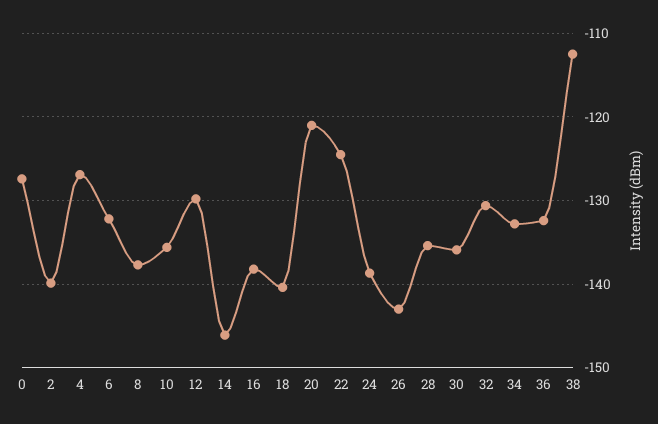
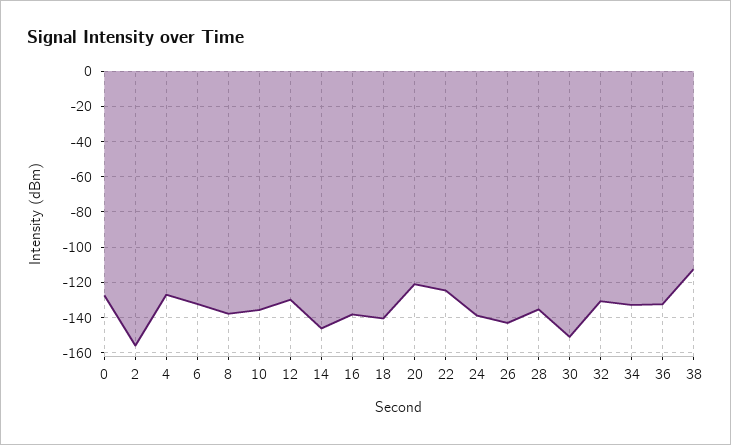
  {
    "0": -127,
-   "2": -140,
+   "2": -155,
    "4": -127,
    "6": -132,
    "8": -138,
    "10": -136,
    "12": -130,
    "14": -146,
    "16": -138,
    "18": -140,
    "20": -121,
    "22": -125,
    "24": -139,
    "26": -143,
    "28": -135,
-   "30": -136,
+   "30": -150,
    "32": -131,
    "34": -133,
    "36": -132,
    "38": -113
  }

